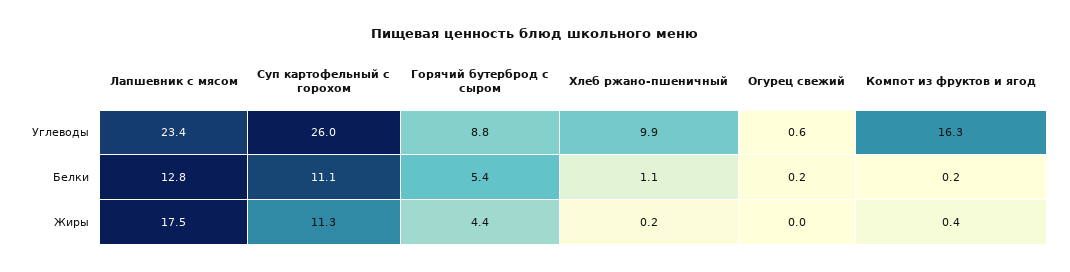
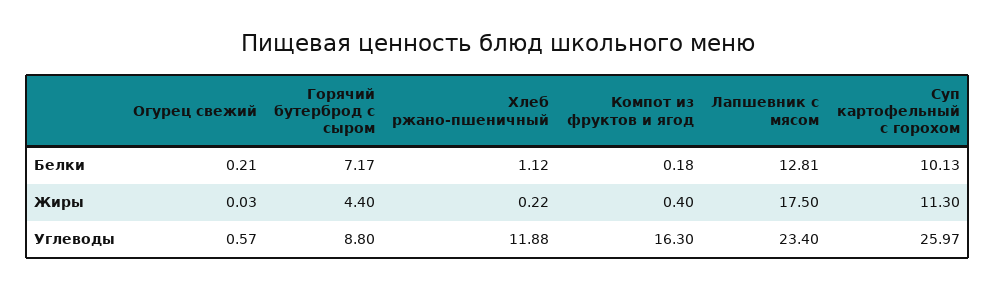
  {
    "Лапшевник с мясом": {
      "Углеводы": 23.4,
      "Белки": 12.81,
      "Жиры": 17.5
    },
    "Суп картофельный с горохом": {
      "Углеводы": 25.97,
-     "Белки": 11.1,
+     "Белки": 10.13,
      "Жиры": 11.3
    },
    "Горячий бутерброд с сыром": {
      "Углеводы": 8.8,
-     "Белки": 5.4,
+     "Белки": 7.17,
      "Жиры": 4.4
    },
    "Хлеб ржано-пшеничный": {
-     "Углеводы": 9.9,
+     "Углеводы": 11.88,
      "Белки": 1.12,
      "Жиры": 0.22
    },
    "Огурец свежий": {
      "Углеводы": 0.57,
      "Белки": 0.21,
      "Жиры": 0.03
    },
    "Компот из фруктов и ягод": {
      "Углеводы": 16.3,
      "Белки": 0.18,
      "Жиры": 0.4
    }
  }

